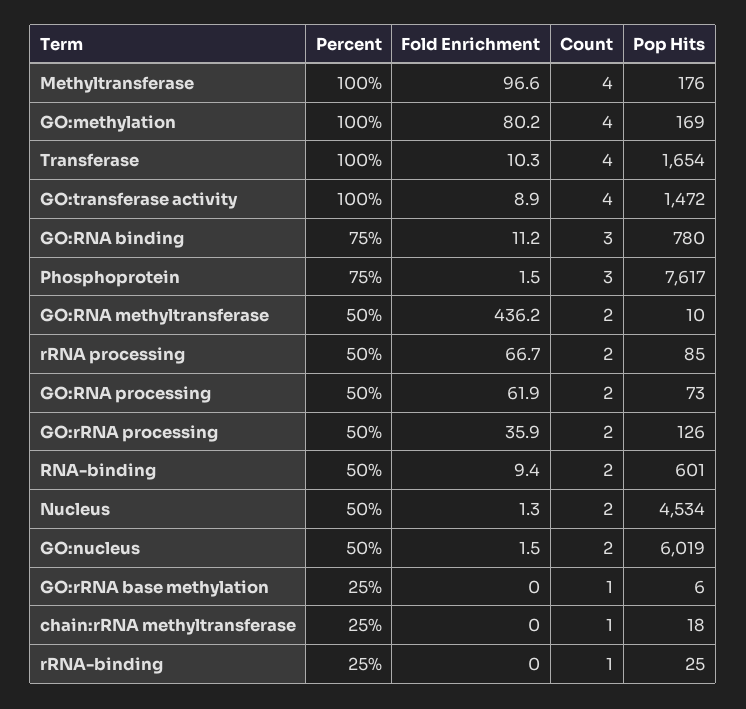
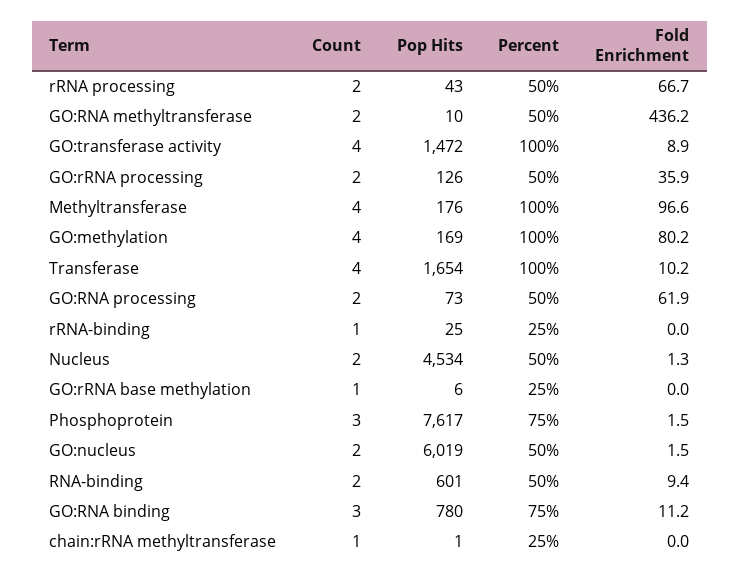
  {
    "Percent": {
      "Methyltransferase": 100,
      "GO:methylation": 100,
      "Transferase": 100,
      "GO:transferase activity": 100,
      "GO:RNA binding": 75,
      "Phosphoprotein": 75,
      "GO:RNA methyltransferase": 50,
      "rRNA processing": 50,
      "GO:RNA processing": 50,
      "GO:rRNA processing": 50,
      "RNA-binding": 50,
      "Nucleus": 50,
      "GO:nucleus": 50,
      "GO:rRNA base methylation": 25,
      "chain:rRNA methyltransferase": 25,
      "rRNA-binding": 25
    },
    "Fold Enrichment": {
      "Methyltransferase": 96.6,
      "GO:methylation": 80.2,
-     "Transferase": 10.3,
+     "Transferase": 10.2,
      "GO:transferase activity": 8.9,
      "GO:RNA binding": 11.2,
      "Phosphoprotein": 1.5,
      "GO:RNA methyltransferase": 436.2,
      "rRNA processing": 66.7,
      "GO:RNA processing": 61.9,
      "GO:rRNA processing": 35.9,
      "RNA-binding": 9.4,
      "Nucleus": 1.3,
      "GO:nucleus": 1.5,
      "GO:rRNA base methylation": 0,
      "chain:rRNA methyltransferase": 0,
      "rRNA-binding": 0
    },
    "Count": {
      "Methyltransferase": 4,
      "GO:methylation": 4,
      "Transferase": 4,
      "GO:transferase activity": 4,
      "GO:RNA binding": 3,
      "Phosphoprotein": 3,
      "GO:RNA methyltransferase": 2,
      "rRNA processing": 2,
      "GO:RNA processing": 2,
      "GO:rRNA processing": 2,
      "RNA-binding": 2,
      "Nucleus": 2,
      "GO:nucleus": 2,
      "GO:rRNA base methylation": 1,
      "chain:rRNA methyltransferase": 1,
      "rRNA-binding": 1
    },
    "Pop Hits": {
      "Methyltransferase": 176,
      "GO:methylation": 169,
      "Transferase": 1654,
      "GO:transferase activity": 1472,
      "GO:RNA binding": 780,
      "Phosphoprotein": 7617,
      "GO:RNA methyltransferase": 10,
-     "rRNA processing": 85,
+     "rRNA processing": 43,
      "GO:RNA processing": 73,
      "GO:rRNA processing": 126,
      "RNA-binding": 601,
      "Nucleus": 4534,
      "GO:nucleus": 6019,
      "GO:rRNA base methylation": 6,
-     "chain:rRNA methyltransferase": 18,
+     "chain:rRNA methyltransferase": 1,
      "rRNA-binding": 25
    }
  }

